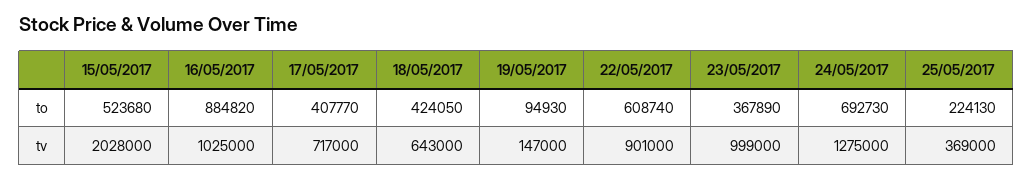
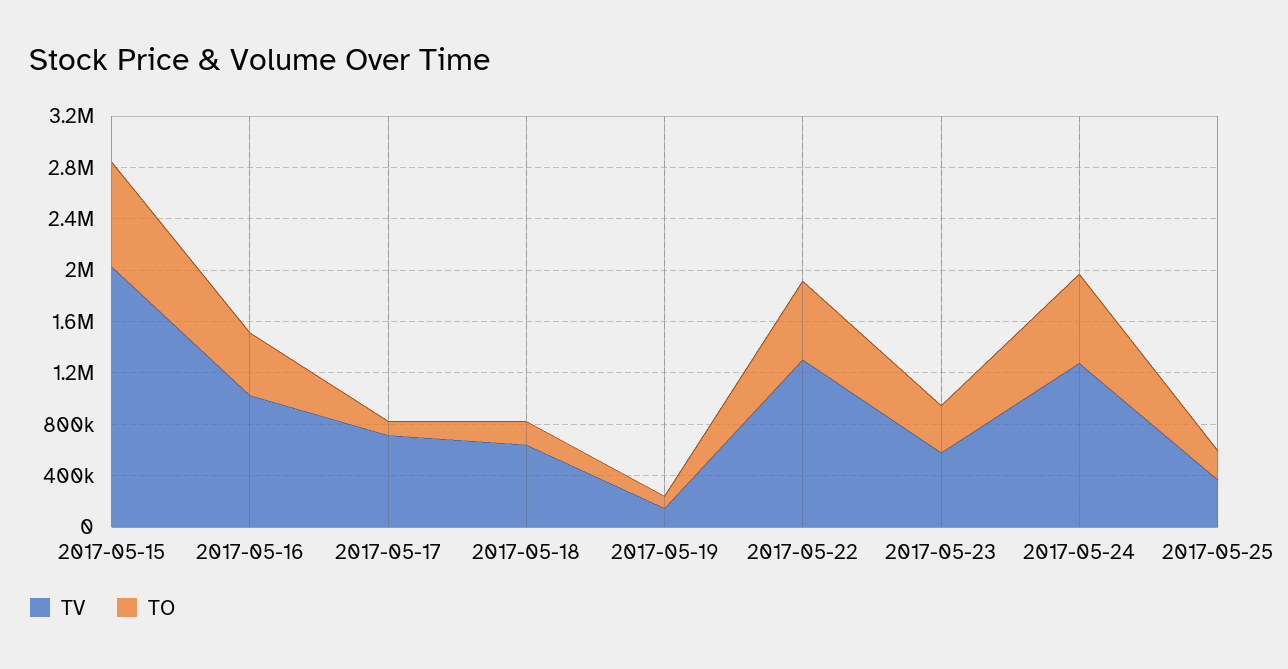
  {
    "to": {
-     "15/05/2017": 523680,
+     "15/05/2017": 800000,
-     "16/05/2017": 884820,
+     "16/05/2017": 500000,
-     "17/05/2017": 407770,
+     "17/05/2017": 100000,
-     "18/05/2017": 424050,
+     "18/05/2017": 200000,
      "19/05/2017": 94930,
      "22/05/2017": 608740,
      "23/05/2017": 367890,
      "24/05/2017": 692730,
      "25/05/2017": 224130
    },
    "tv": {
      "15/05/2017": 2028000,
      "16/05/2017": 1025000,
      "17/05/2017": 717000,
      "18/05/2017": 643000,
      "19/05/2017": 147000,
-     "22/05/2017": 901000,
+     "22/05/2017": 1300000,
-     "23/05/2017": 999000,
+     "23/05/2017": 600000,
      "24/05/2017": 1275000,
      "25/05/2017": 369000
    }
  }

